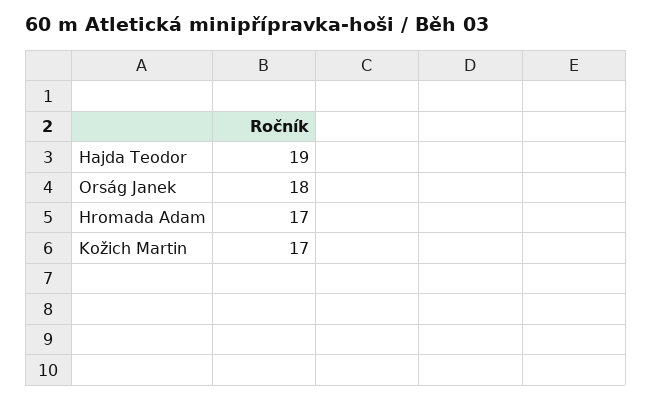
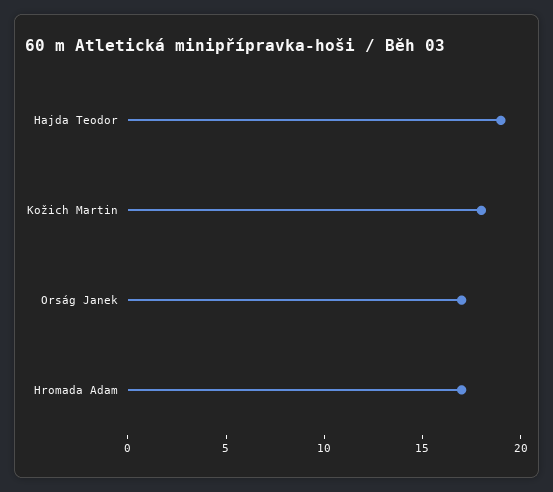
  {
    "Hajda Teodor": 19,
-   "Orság Janek": 18,
+   "Orság Janek": 17,
    "Hromada Adam": 17,
-   "Kožich Martin": 17
+   "Kožich Martin": 18
  }

